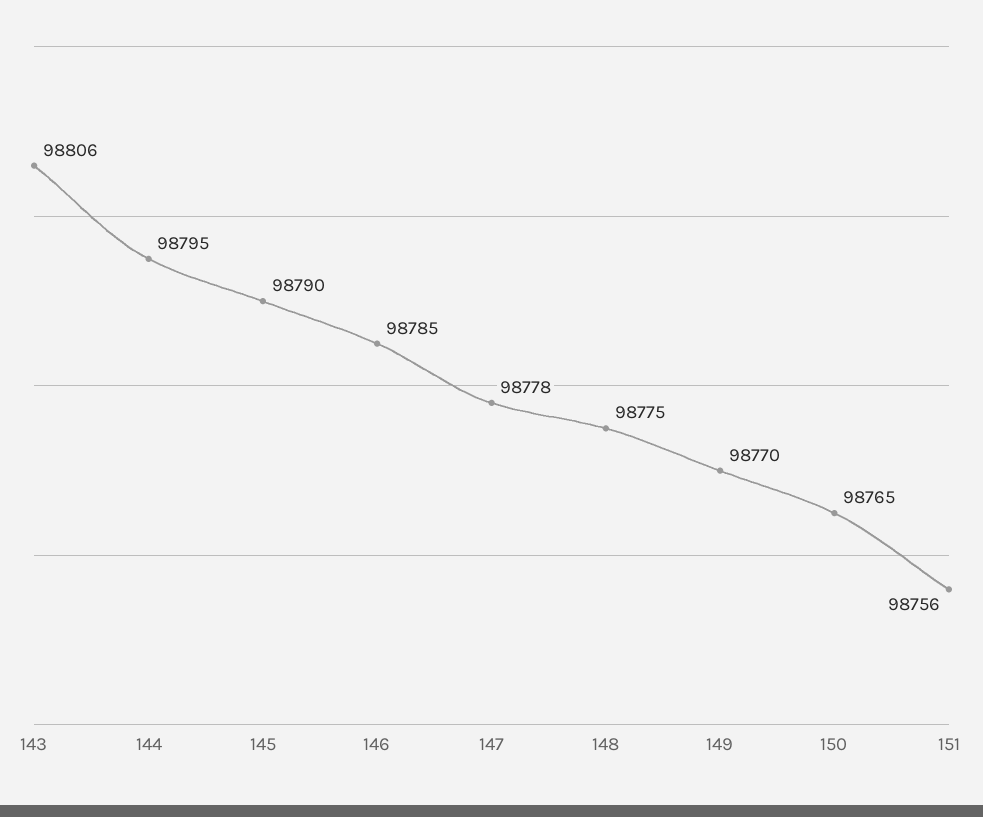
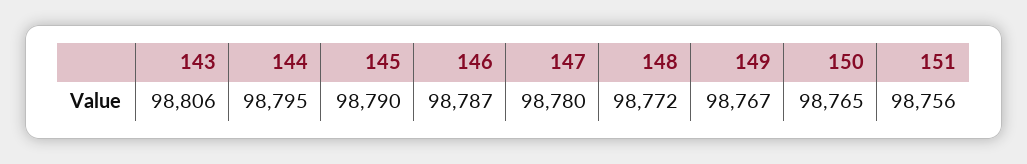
  {
    "143": 98806,
    "144": 98795,
    "145": 98790,
-   "146": 98785,
+   "146": 98787,
-   "147": 98778,
+   "147": 98780,
-   "148": 98775,
+   "148": 98772,
-   "149": 98770,
+   "149": 98767,
    "150": 98765,
    "151": 98756
  }

